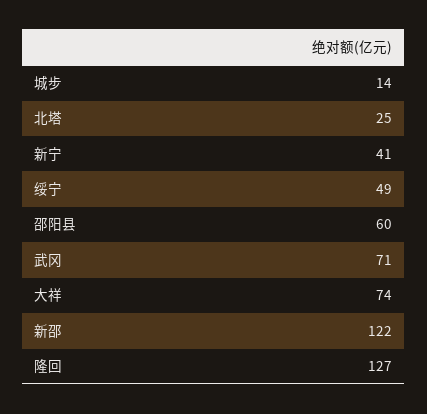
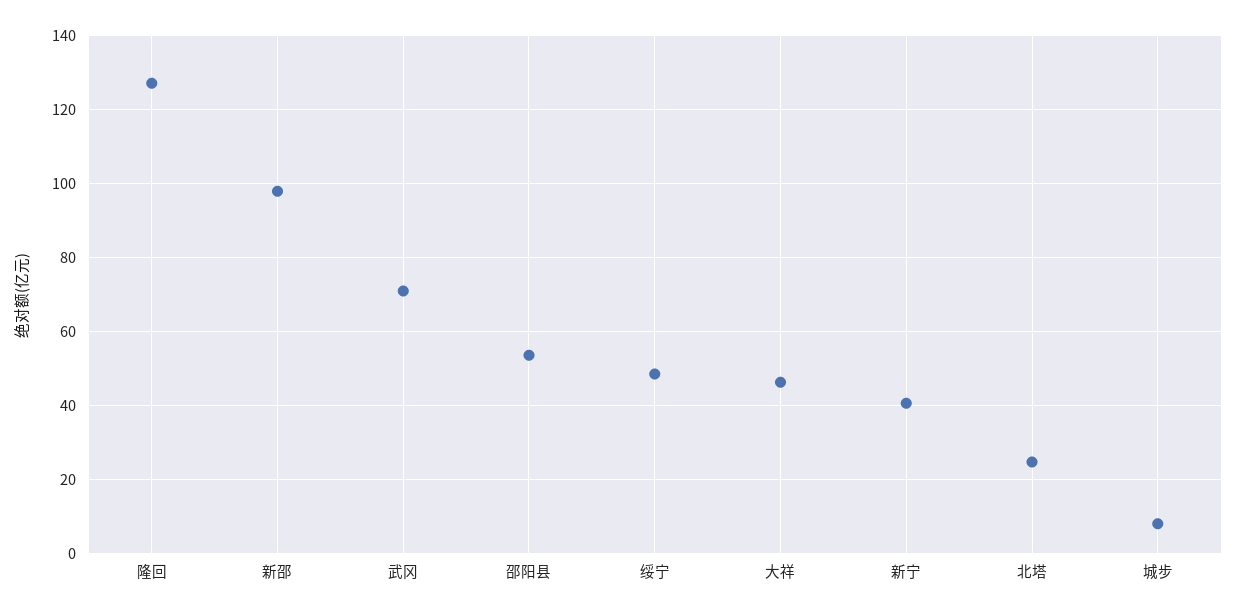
  {
-   "城步": 14,
+   "城步": 8,
    "北塔": 25,
    "新宁": 41,
    "绥宁": 49,
-   "邵阳县": 60,
+   "邵阳县": 54,
    "武冈": 71,
-   "大祥": 74,
+   "大祥": 46,
-   "新邵": 122,
+   "新邵": 98,
    "隆回": 127
  }

